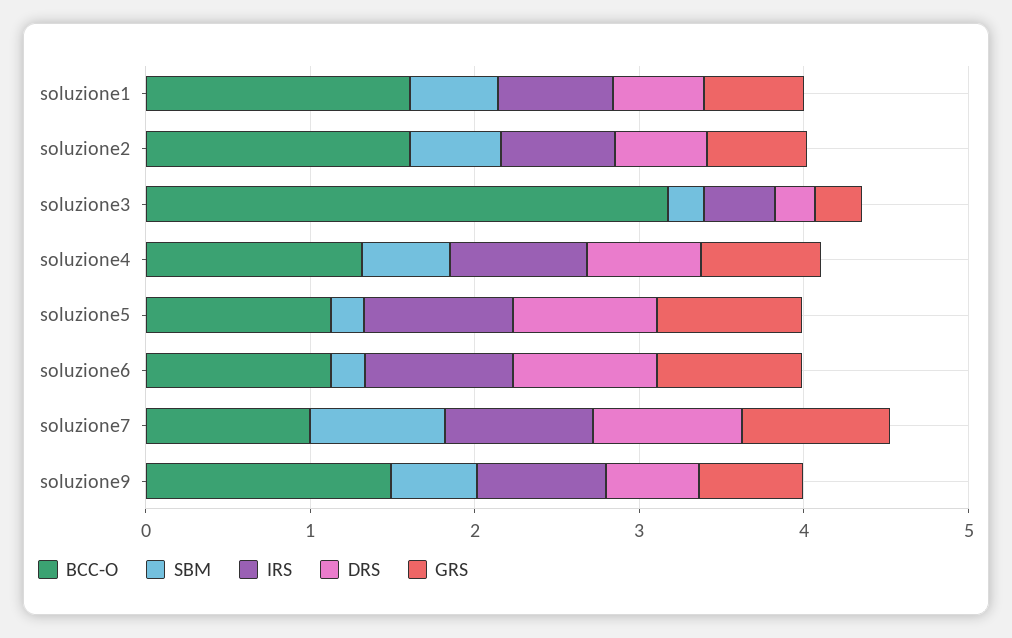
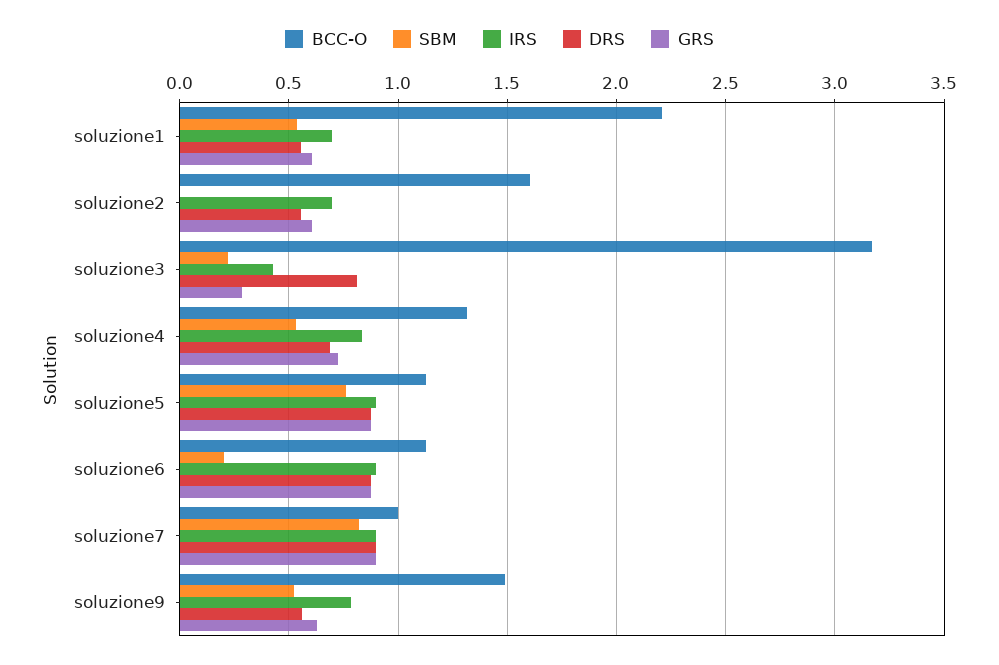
  {
    "BCC-O": {
-     "soluzione1": 1.6,
+     "soluzione1": 2.2,
      "soluzione2": 1.6,
      "soluzione3": 3.15,
      "soluzione4": 1.3,
      "soluzione5": 1.15,
      "soluzione6": 1.15,
      "soluzione7": 1,
      "soluzione9": 1.5
    },
    "SBM": {
      "soluzione1": 0.55,
-     "soluzione2": 0.6,
+     "soluzione2": 0,
      "soluzione3": 0.2,
      "soluzione4": 0.55,
-     "soluzione5": 0.2,
+     "soluzione5": 0.75,
      "soluzione6": 0.2,
      "soluzione7": 0.8,
      "soluzione9": 0.5
    },
    "IRS": {
      "soluzione1": 0.7,
      "soluzione2": 0.7,
      "soluzione3": 0.45,
      "soluzione4": 0.85,
      "soluzione5": 0.9,
      "soluzione6": 0.9,
      "soluzione7": 0.9,
      "soluzione9": 0.8
    },
    "DRS": {
      "soluzione1": 0.55,
      "soluzione2": 0.55,
-     "soluzione3": 0.2,
+     "soluzione3": 0.8,
      "soluzione4": 0.7,
      "soluzione5": 0.9,
      "soluzione6": 0.9,
      "soluzione7": 0.9,
      "soluzione9": 0.55
    },
    "GRS": {
      "soluzione1": 0.6,
      "soluzione2": 0.6,
      "soluzione3": 0.3,
      "soluzione4": 0.75,
      "soluzione5": 0.9,
      "soluzione6": 0.9,
      "soluzione7": 0.9,
      "soluzione9": 0.65
    }
  }

